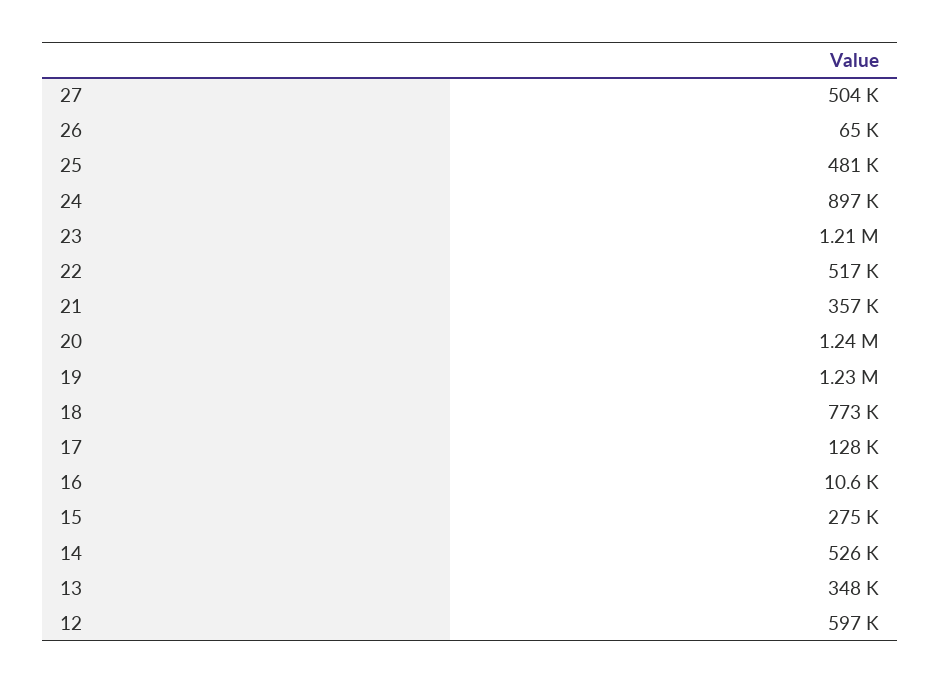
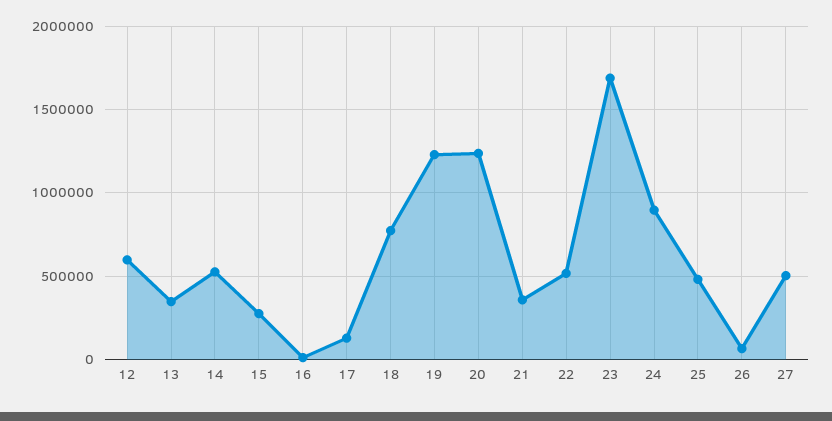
  {
    "27": 504000,
    "26": 65000,
    "25": 481000,
    "24": 897000,
-   "23": 1210000,
+   "23": 1700000,
    "22": 517000,
    "21": 357000,
    "20": 1240000,
    "19": 1230000,
    "18": 773000,
    "17": 128000,
    "16": 10600,
    "15": 275000,
    "14": 526000,
    "13": 348000,
    "12": 597000
  }

